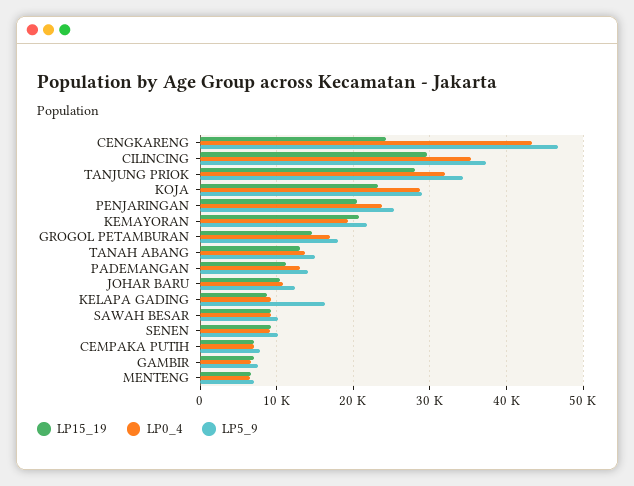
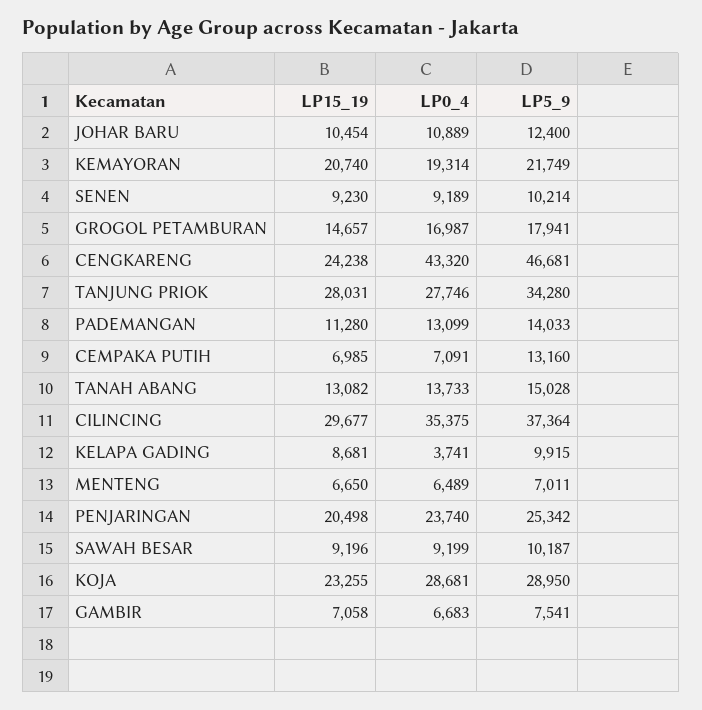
  {
    "LP15_19": {
      "CENGKARENG": 24238,
      "CILINCING": 29677,
      "TANJUNG PRIOK": 28031,
      "KOJA": 23255,
      "PENJARINGAN": 20498,
      "KEMAYORAN": 20740,
      "GROGOL PETAMBURAN": 14657,
      "TANAH ABANG": 13082,
      "PADEMANGAN": 11280,
      "JOHAR BARU": 10454,
      "KELAPA GADING": 8681,
      "SAWAH BESAR": 9196,
      "SENEN": 9230,
      "CEMPAKA PUTIH": 6985,
      "GAMBIR": 7058,
      "MENTENG": 6650
    },
    "LP0_4": {
      "CENGKARENG": 43320,
      "CILINCING": 35375,
-     "TANJUNG PRIOK": 32000,
+     "TANJUNG PRIOK": 27746,
      "KOJA": 28681,
      "PENJARINGAN": 23740,
      "KEMAYORAN": 19314,
      "GROGOL PETAMBURAN": 16987,
      "TANAH ABANG": 13733,
      "PADEMANGAN": 13099,
      "JOHAR BARU": 10889,
-     "KELAPA GADING": 9000,
+     "KELAPA GADING": 3741,
      "SAWAH BESAR": 9199,
      "SENEN": 9189,
      "CEMPAKA PUTIH": 7091,
      "GAMBIR": 6683,
      "MENTENG": 6489
    },
    "LP5_9": {
      "CENGKARENG": 46681,
      "CILINCING": 37364,
      "TANJUNG PRIOK": 34280,
      "KOJA": 28950,
      "PENJARINGAN": 25342,
      "KEMAYORAN": 21749,
      "GROGOL PETAMBURAN": 17941,
      "TANAH ABANG": 15028,
      "PADEMANGAN": 14033,
      "JOHAR BARU": 12400,
-     "KELAPA GADING": 16000,
+     "KELAPA GADING": 9915,
      "SAWAH BESAR": 10187,
      "SENEN": 10214,
-     "CEMPAKA PUTIH": 8000,
+     "CEMPAKA PUTIH": 13160,
      "GAMBIR": 7541,
      "MENTENG": 7011
    }
  }

